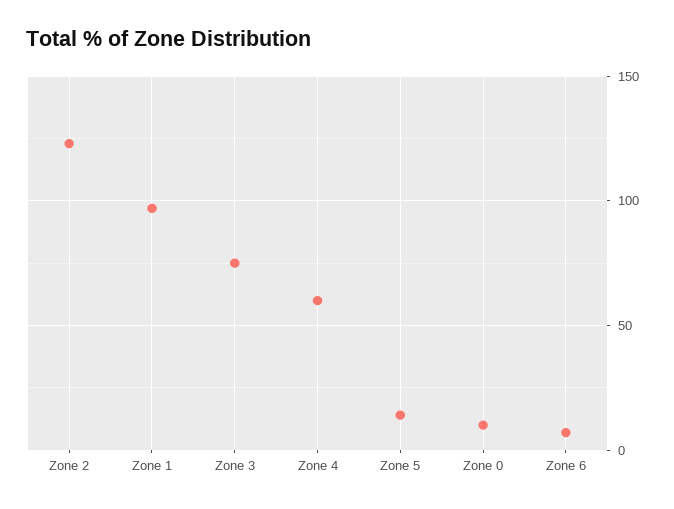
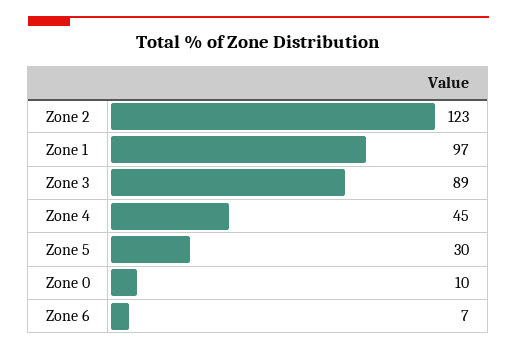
  {
    "Zone 2": 123,
    "Zone 1": 97,
-   "Zone 3": 75,
+   "Zone 3": 89,
-   "Zone 4": 60,
+   "Zone 4": 45,
-   "Zone 5": 15,
+   "Zone 5": 30,
    "Zone 0": 10,
    "Zone 6": 7
  }

